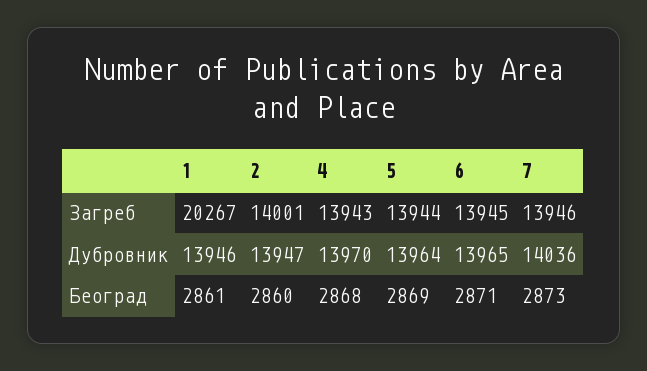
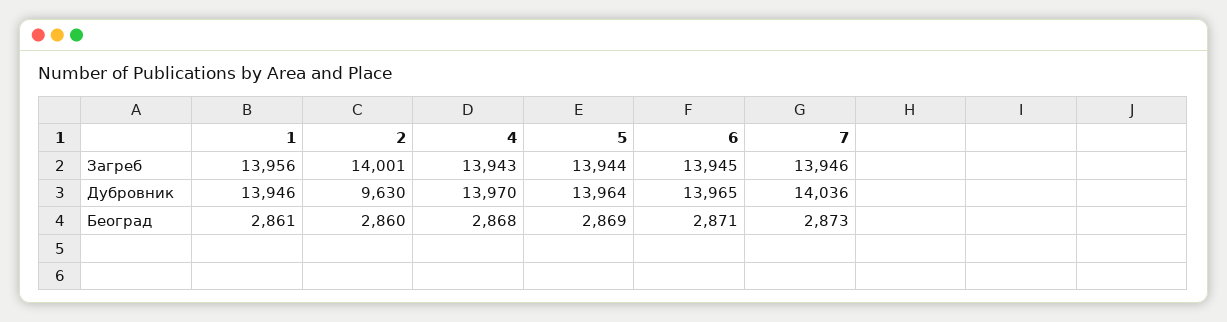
  {
    "1": {
-     "Загреб": 20267,
+     "Загреб": 13956,
      "Дубровник": 13946,
      "Београд": 2861
    },
    "2": {
      "Загреб": 14001,
-     "Дубровник": 13947,
+     "Дубровник": 9630,
      "Београд": 2860
    },
    "4": {
      "Загреб": 13943,
      "Дубровник": 13970,
      "Београд": 2868
    },
    "5": {
      "Загреб": 13944,
      "Дубровник": 13964,
      "Београд": 2869
    },
    "6": {
      "Загреб": 13945,
      "Дубровник": 13965,
      "Београд": 2871
    },
    "7": {
      "Загреб": 13946,
      "Дубровник": 14036,
      "Београд": 2873
    }
  }

